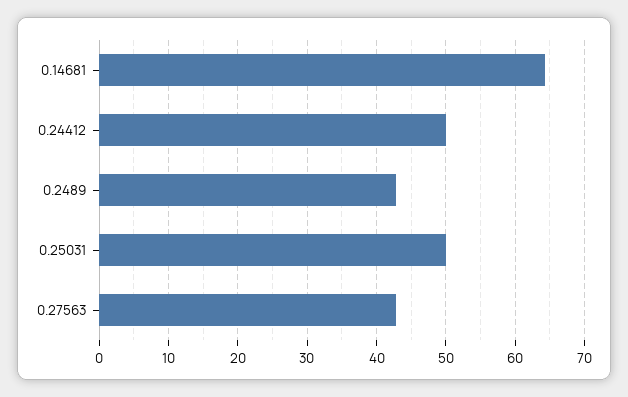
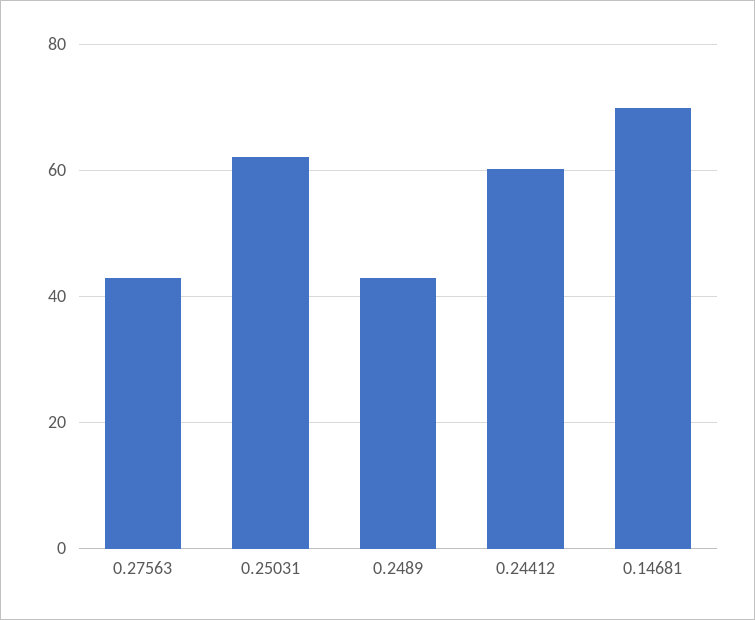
  {
-   "0.14681": 64,
+   "0.14681": 70,
-   "0.24412": 50,
+   "0.24412": 60,
    "0.2489": 43,
-   "0.25031": 50,
+   "0.25031": 62,
    "0.27563": 43
  }

